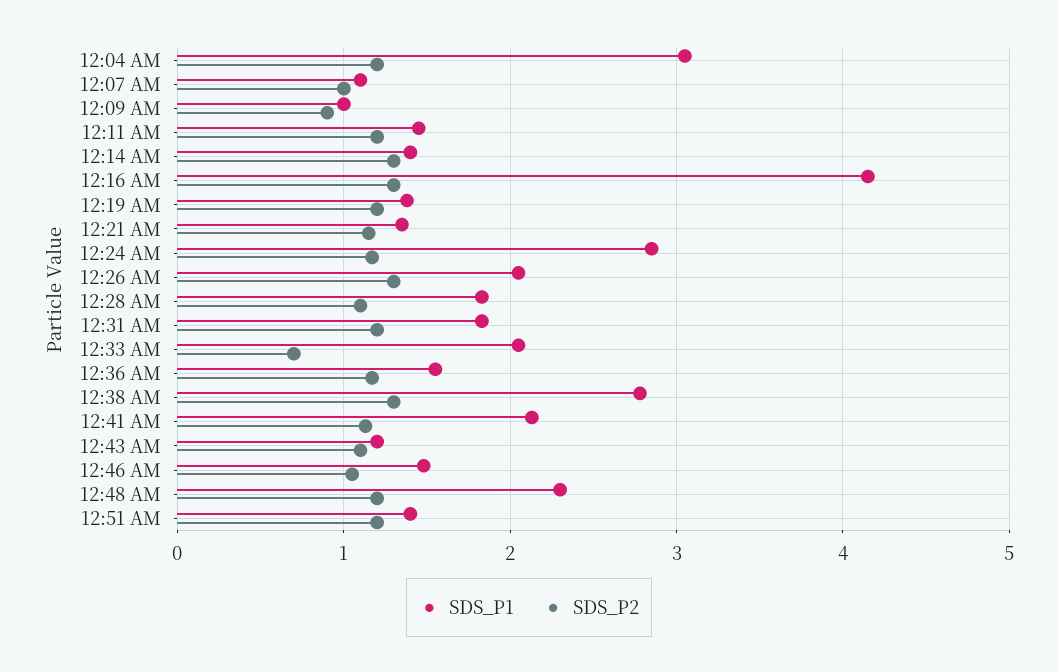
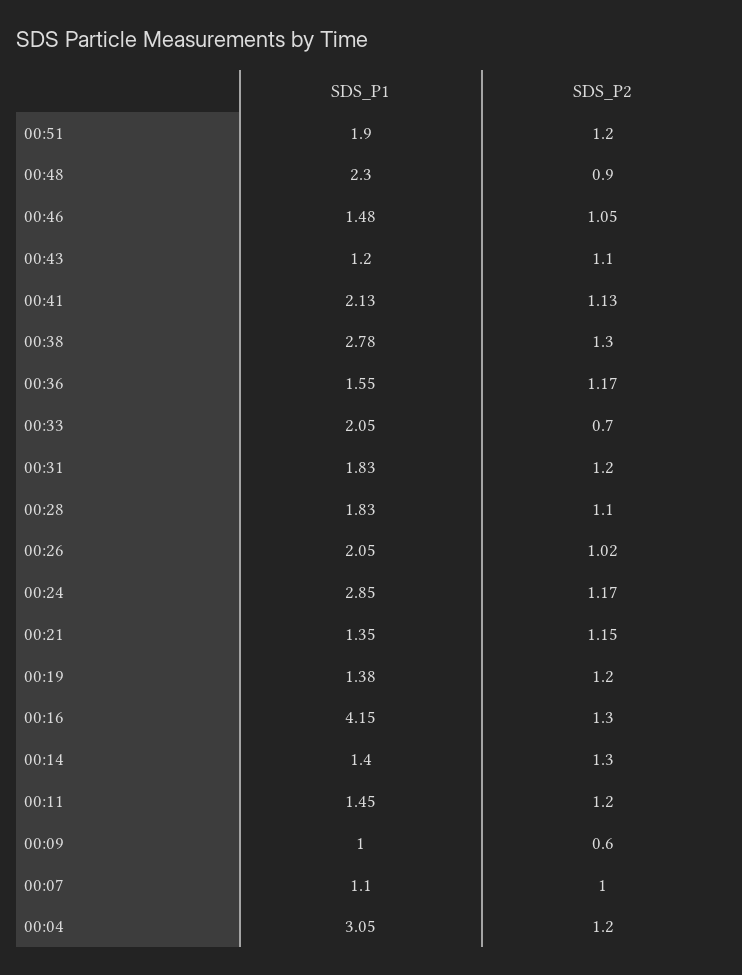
  {
    "SDS_P1": {
      "12:04 AM": 3.05,
      "12:07 AM": 1.1,
      "12:09 AM": 1,
      "12:11 AM": 1.45,
      "12:14 AM": 1.4,
      "12:16 AM": 4.15,
      "12:19 AM": 1.38,
      "12:21 AM": 1.35,
      "12:24 AM": 2.85,
      "12:26 AM": 2.05,
      "12:28 AM": 1.83,
      "12:31 AM": 1.83,
      "12:33 AM": 2.05,
      "12:36 AM": 1.55,
      "12:38 AM": 2.78,
      "12:41 AM": 2.13,
      "12:43 AM": 1.2,
      "12:46 AM": 1.48,
      "12:48 AM": 2.3,
-     "12:51 AM": 1.4
+     "12:51 AM": 1.9
    },
    "SDS_P2": {
      "12:04 AM": 1.2,
      "12:07 AM": 1,
-     "12:09 AM": 0.9,
+     "12:09 AM": 0.6,
      "12:11 AM": 1.2,
      "12:14 AM": 1.3,
      "12:16 AM": 1.3,
      "12:19 AM": 1.2,
      "12:21 AM": 1.15,
      "12:24 AM": 1.17,
-     "12:26 AM": 1.3,
+     "12:26 AM": 1.02,
      "12:28 AM": 1.1,
      "12:31 AM": 1.2,
      "12:33 AM": 0.7,
      "12:36 AM": 1.17,
      "12:38 AM": 1.3,
      "12:41 AM": 1.13,
      "12:43 AM": 1.1,
      "12:46 AM": 1.05,
-     "12:48 AM": 1.2,
+     "12:48 AM": 0.9,
      "12:51 AM": 1.2
    }
  }

